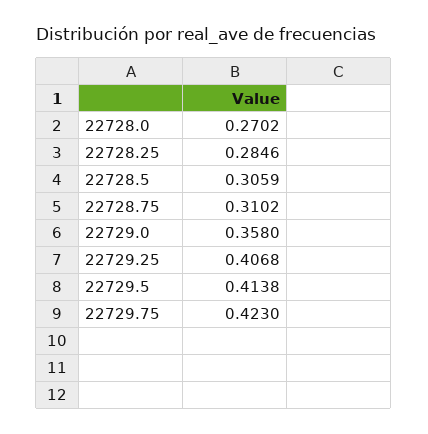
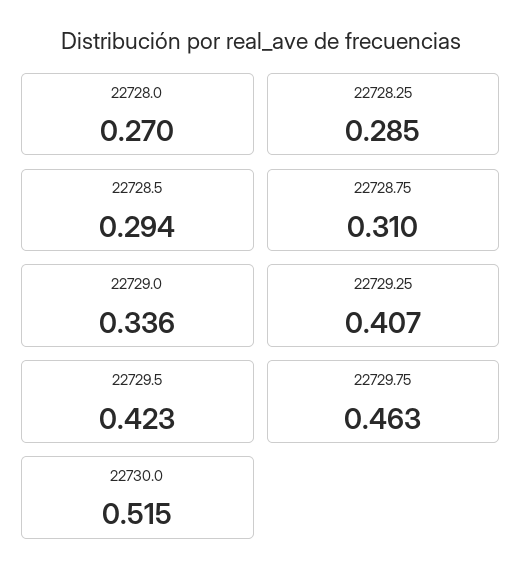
  {
    "22728.0": 0.2702,
    "22728.25": 0.2846,
-   "22728.5": 0.3059,
+   "22728.5": 0.294,
    "22728.75": 0.3102,
-   "22729.0": 0.358,
+   "22729.0": 0.336,
    "22729.25": 0.4068,
-   "22729.5": 0.4138,
+   "22729.5": 0.423,
-   "22729.75": 0.423
+   "22729.75": 0.463,
+   "22730.0": 0.515
  }

